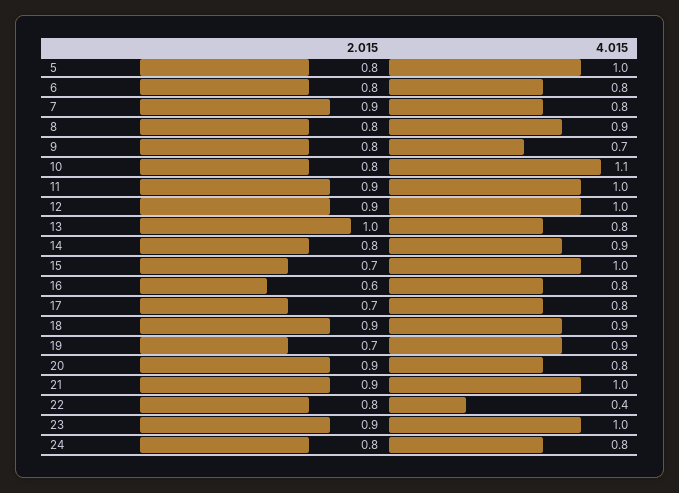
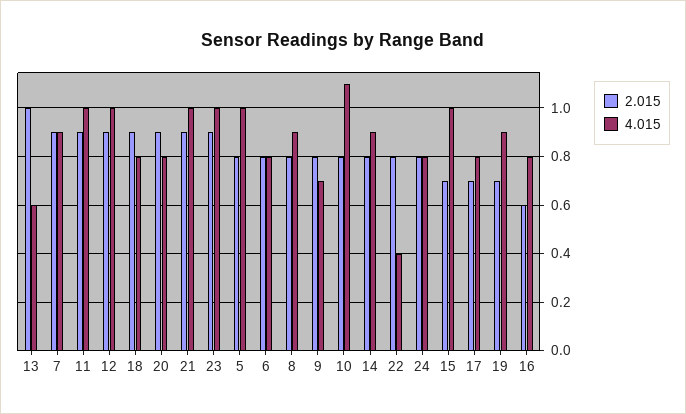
  {
    "2.015": {
      "5": 0.8,
      "6": 0.8,
      "7": 0.9,
      "8": 0.8,
      "9": 0.8,
      "10": 0.8,
      "11": 0.9,
      "12": 0.9,
      "13": 1,
      "14": 0.8,
      "15": 0.7,
      "16": 0.6,
      "17": 0.7,
      "18": 0.9,
      "19": 0.7,
      "20": 0.9,
      "21": 0.9,
      "22": 0.8,
      "23": 0.9,
      "24": 0.8
    },
    "4.015": {
      "5": 1,
      "6": 0.8,
-     "7": 0.8,
+     "7": 0.9,
      "8": 0.9,
      "9": 0.7,
      "10": 1.1,
      "11": 1,
      "12": 1,
-     "13": 0.8,
+     "13": 0.6,
      "14": 0.9,
      "15": 1,
      "16": 0.8,
      "17": 0.8,
-     "18": 0.9,
+     "18": 0.8,
      "19": 0.9,
      "20": 0.8,
      "21": 1,
      "22": 0.4,
      "23": 1,
      "24": 0.8
    }
  }

